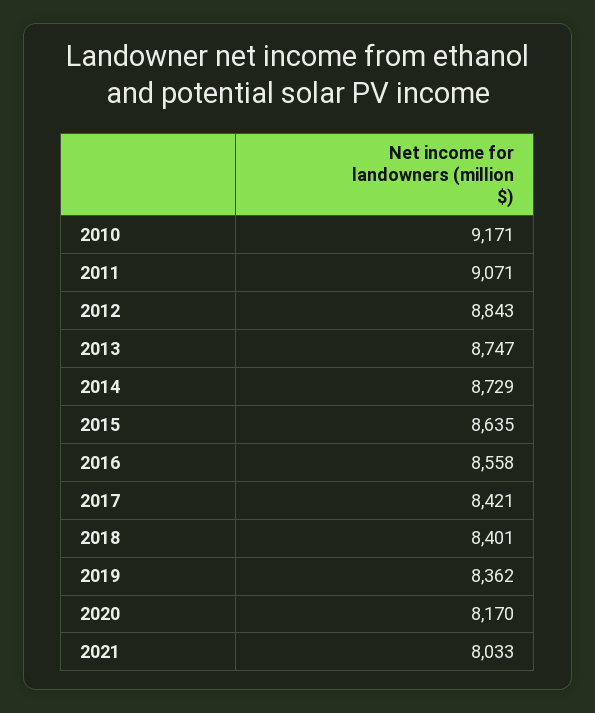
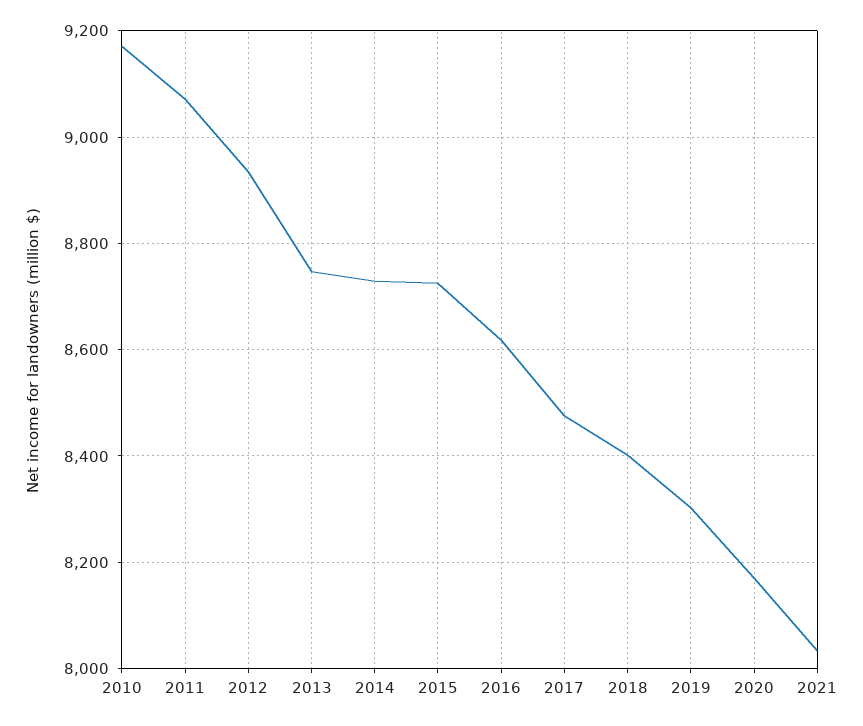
  {
    "2010": 9171,
    "2011": 9071,
-   "2012": 8843,
+   "2012": 8940,
    "2013": 8747,
    "2014": 8729,
-   "2015": 8635,
+   "2015": 8720,
-   "2016": 8558,
+   "2016": 8620,
-   "2017": 8421,
+   "2017": 8480,
    "2018": 8401,
-   "2019": 8362,
+   "2019": 8300,
    "2020": 8170,
    "2021": 8033
  }

